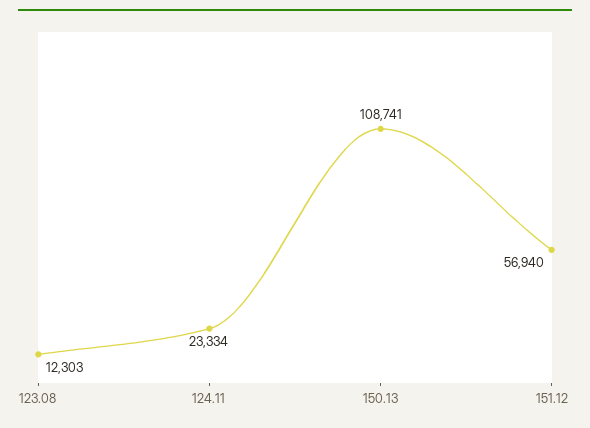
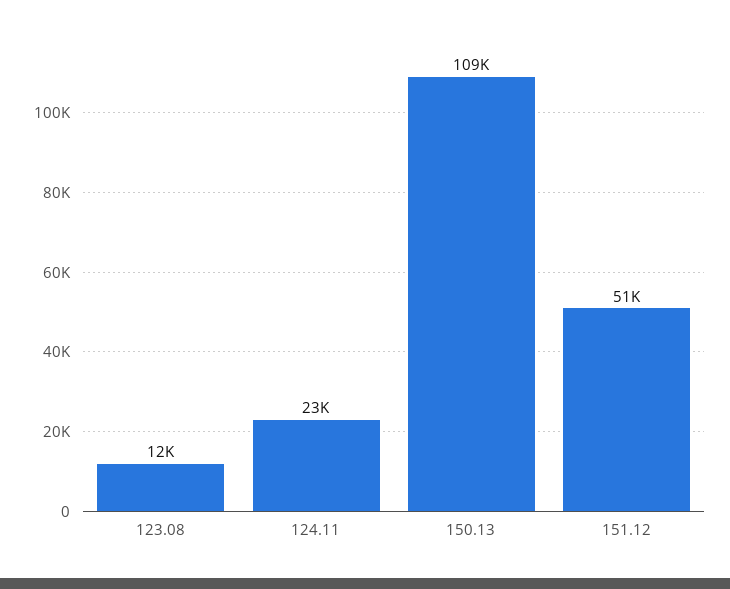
  {
    "123.08": 12303,
    "124.11": 23334,
    "150.13": 108741,
-   "151.12": 56940
+   "151.12": 51000
  }

